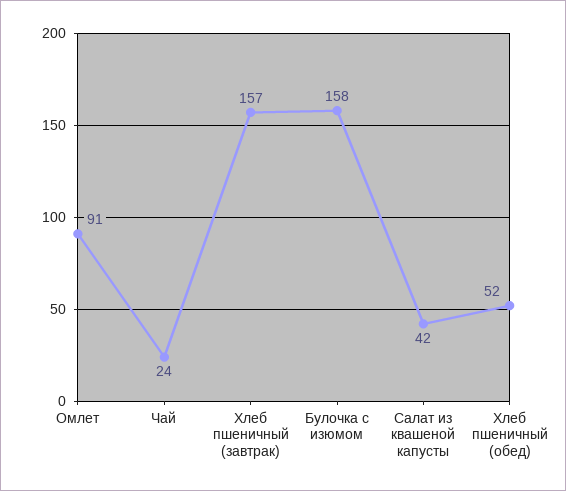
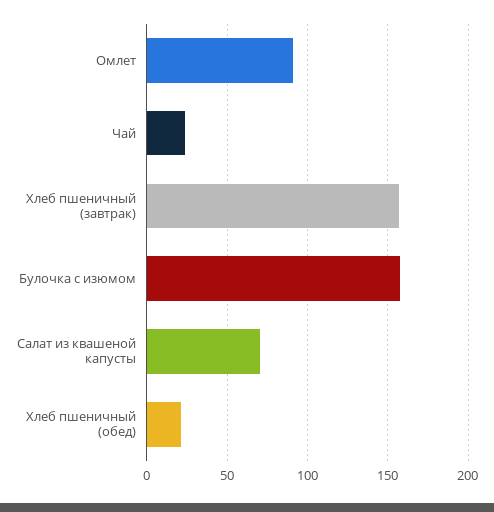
  {
    "Омлет": 91,
    "Чай": 24,
    "Хлеб пшеничный (завтрак)": 157,
    "Булочка с изюмом": 158,
-   "Салат из квашеной капусты": 42,
+   "Салат из квашеной капусты": 70,
-   "Хлеб пшеничный (обед)": 52
+   "Хлеб пшеничный (обед)": 20
  }

